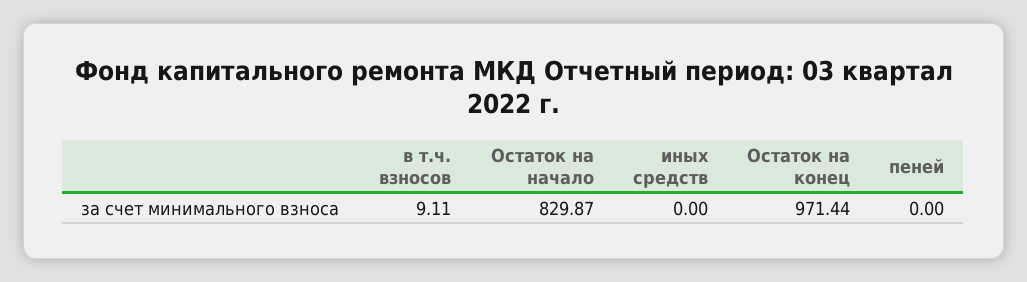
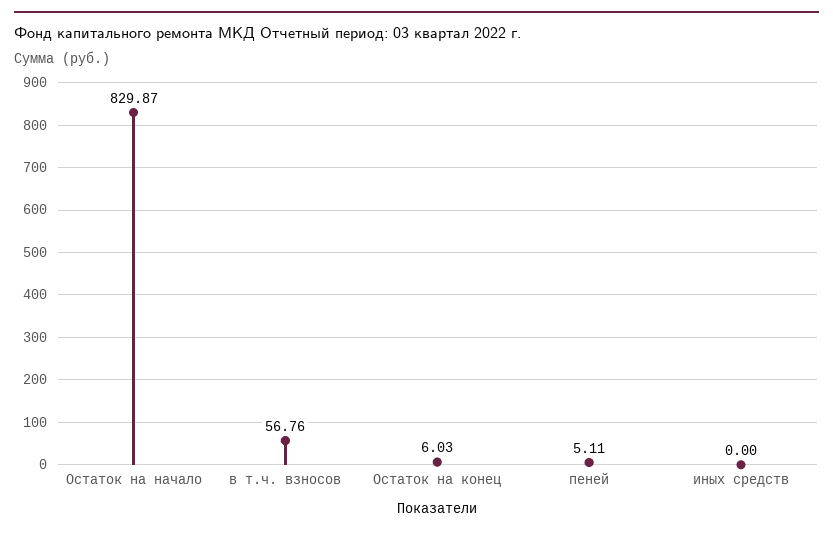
  {
-   "в т.ч. взносов": 9.11,
+   "в т.ч. взносов": 56.76,
    "Остаток на начало": 829.87,
    "иных средств": 0,
-   "Остаток на конец": 971.44,
+   "Остаток на конец": 6.03,
-   "пеней": 0
+   "пеней": 5.11
  }

